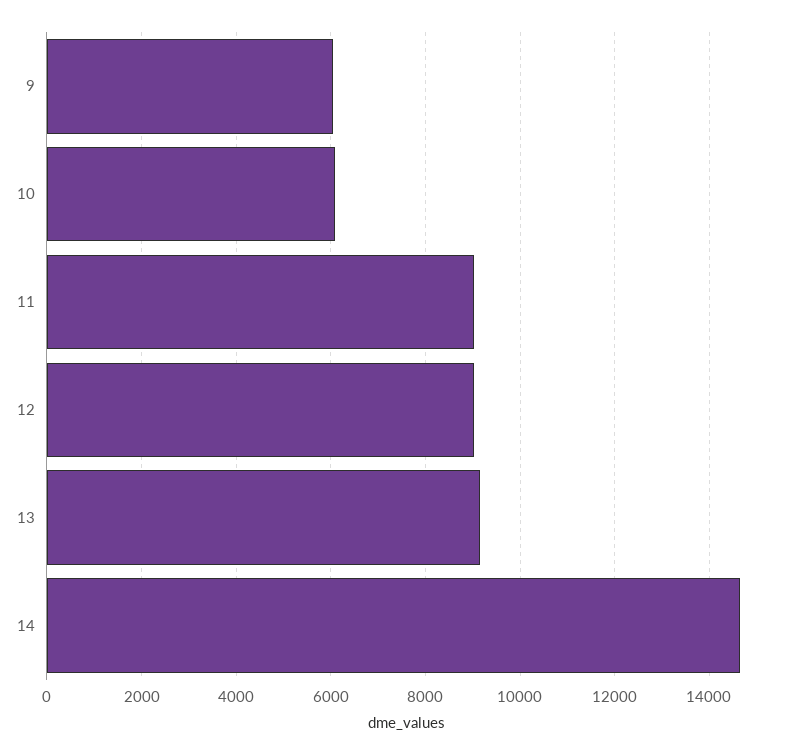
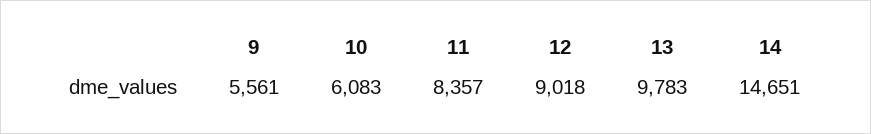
  {
-   "9": 6000,
+   "9": 5561,
    "10": 6083,
-   "11": 9000,
+   "11": 8357,
    "12": 9018,
-   "13": 9200,
+   "13": 9783,
    "14": 14651
  }

